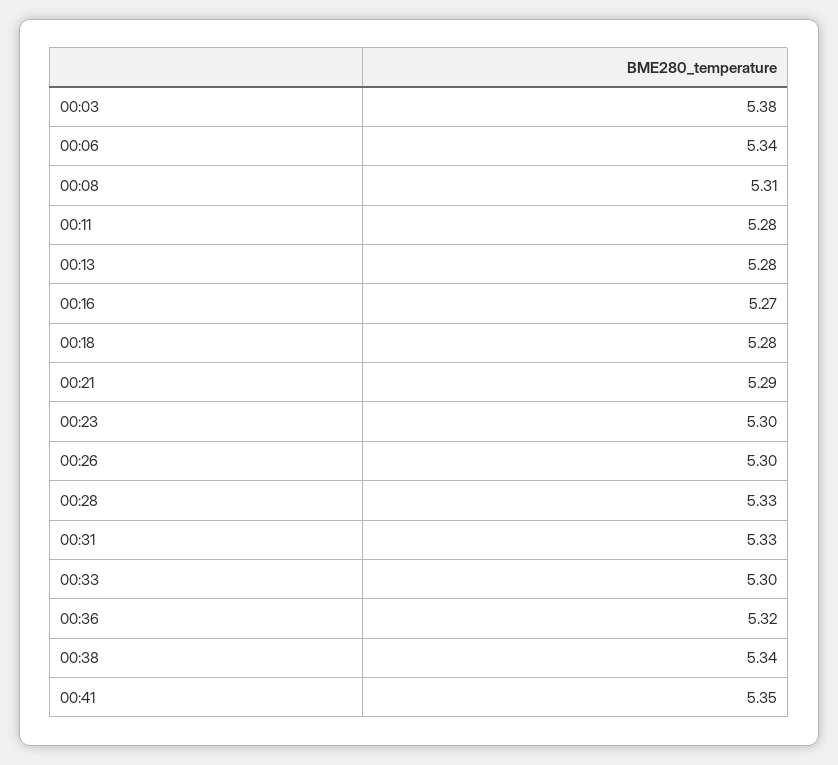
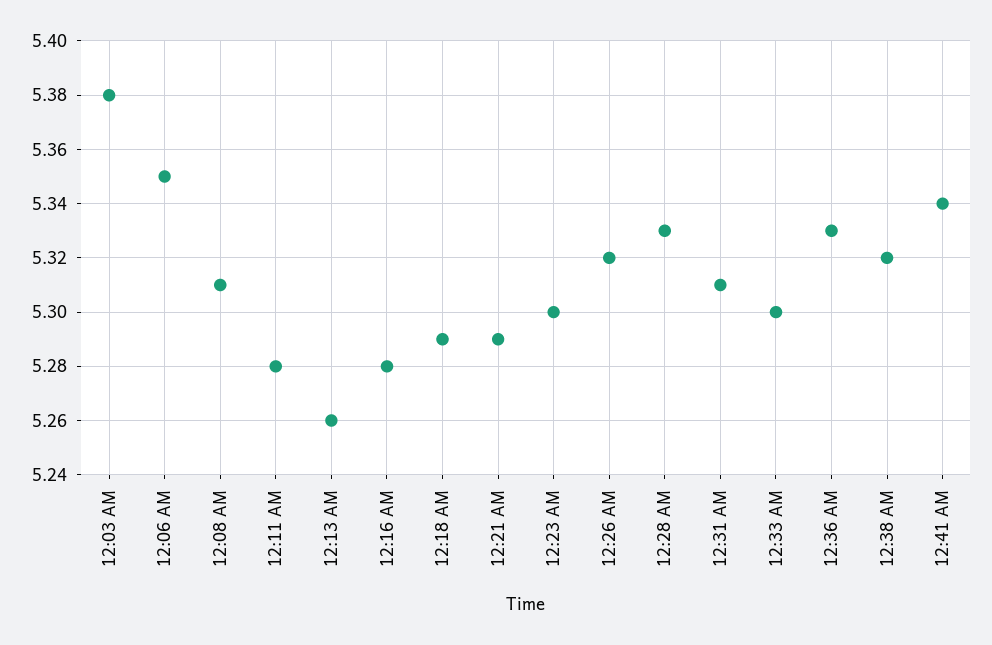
  {
    "00:03": 5.38,
-   "00:06": 5.34,
+   "00:06": 5.35,
    "00:08": 5.31,
    "00:11": 5.28,
-   "00:13": 5.28,
+   "00:13": 5.26,
-   "00:16": 5.27,
+   "00:16": 5.28,
-   "00:18": 5.28,
+   "00:18": 5.29,
    "00:21": 5.29,
    "00:23": 5.3,
-   "00:26": 5.3,
+   "00:26": 5.32,
    "00:28": 5.33,
-   "00:31": 5.33,
+   "00:31": 5.31,
    "00:33": 5.3,
-   "00:36": 5.32,
+   "00:36": 5.33,
-   "00:38": 5.34,
+   "00:38": 5.32,
-   "00:41": 5.35
+   "00:41": 5.34
  }

